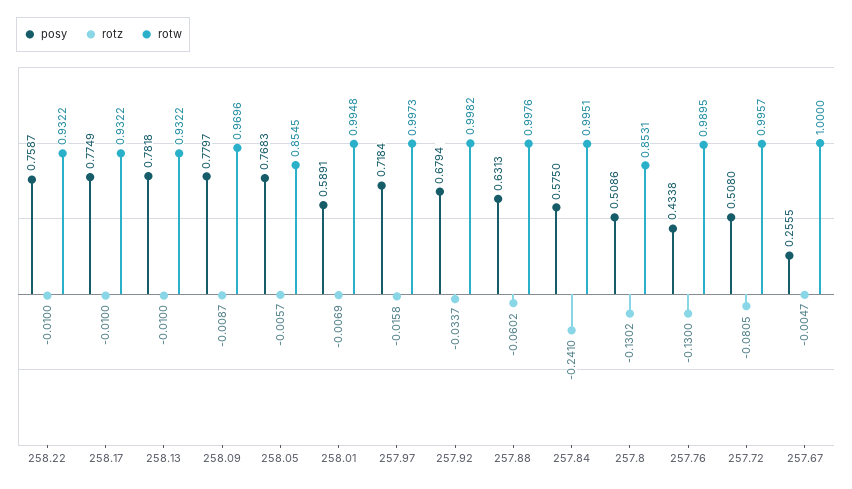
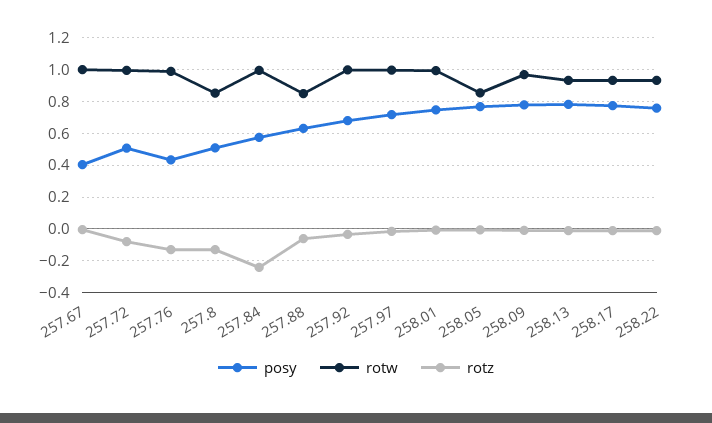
  {
    "posy": {
      "258.22": 0.7587,
      "258.17": 0.7749,
      "258.13": 0.7818,
      "258.09": 0.7797,
      "258.05": 0.7683,
-     "258.01": 0.5891,
+     "258.01": 0.75,
      "257.97": 0.7184,
      "257.92": 0.6794,
      "257.88": 0.6313,
      "257.84": 0.575,
      "257.8": 0.5086,
      "257.76": 0.4338,
      "257.72": 0.508,
-     "257.67": 0.2555
+     "257.67": 0.4
    },
    "rotz": {
      "258.22": -0.01,
      "258.17": -0.01,
      "258.13": -0.01,
      "258.09": -0.0087,
      "258.05": -0.0057,
      "258.01": -0.0069,
      "257.97": -0.0158,
      "257.92": -0.0337,
      "257.88": -0.0602,
      "257.84": -0.241,
      "257.8": -0.1302,
      "257.76": -0.13,
      "257.72": -0.0805,
      "257.67": -0.0047
    },
    "rotw": {
      "258.22": 0.9322,
      "258.17": 0.9322,
      "258.13": 0.9322,
      "258.09": 0.9696,
      "258.05": 0.8545,
      "258.01": 0.9948,
      "257.97": 0.9973,
      "257.92": 0.9982,
-     "257.88": 0.9976,
+     "257.88": 0.85,
      "257.84": 0.9951,
      "257.8": 0.8531,
      "257.76": 0.9895,
      "257.72": 0.9957,
      "257.67": 1
    }
  }

